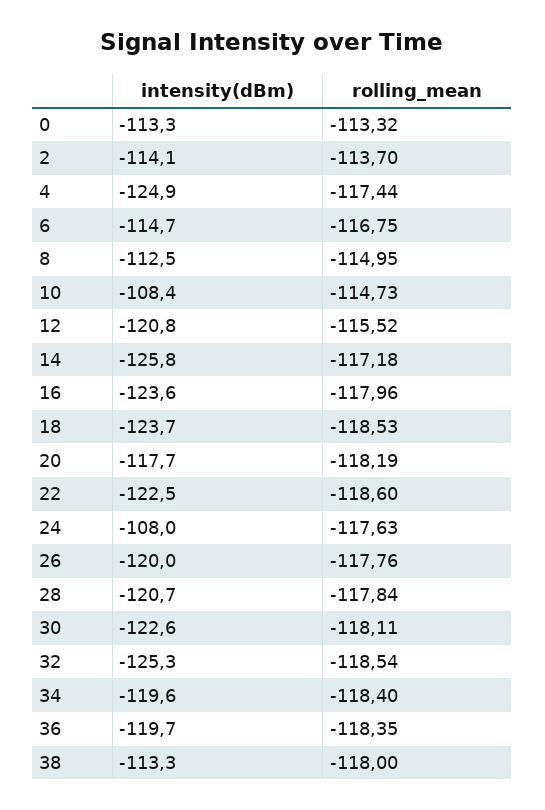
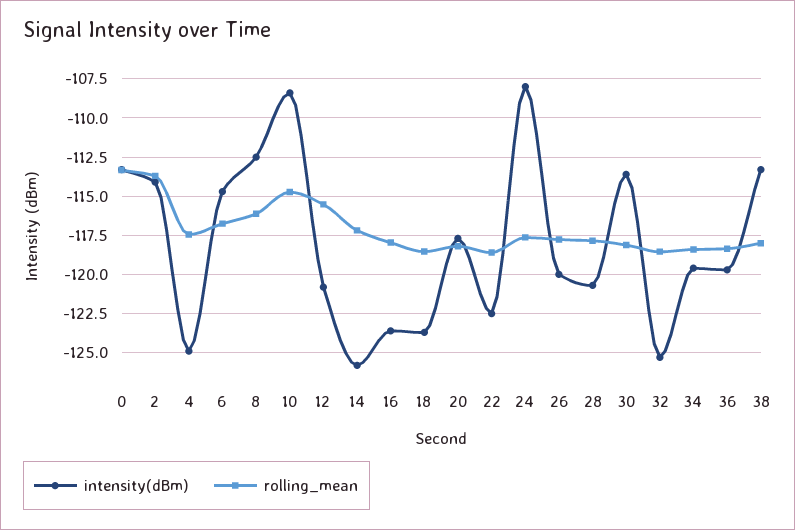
  {
    "intensity(dBm)": {
      "0": -113.3,
      "2": -114.1,
      "4": -124.9,
      "6": -114.7,
      "8": -112.5,
      "10": -108.4,
      "12": -120.8,
      "14": -125.8,
      "16": -123.6,
      "18": -123.7,
      "20": -117.7,
      "22": -122.5,
      "24": -108,
      "26": -120,
      "28": -120.7,
-     "30": -122.6,
+     "30": -113.5,
      "32": -125.3,
      "34": -119.6,
      "36": -119.7,
      "38": -113.3
    },
    "rolling_mean": {
      "0": -113.32,
      "2": -113.7,
      "4": -117.44,
      "6": -116.75,
-     "8": -114.95,
+     "8": -116,
      "10": -114.73,
      "12": -115.52,
      "14": -117.18,
      "16": -117.96,
      "18": -118.53,
      "20": -118.19,
      "22": -118.6,
      "24": -117.63,
      "26": -117.76,
      "28": -117.84,
      "30": -118.11,
      "32": -118.54,
      "34": -118.4,
      "36": -118.35,
      "38": -118
    }
  }

